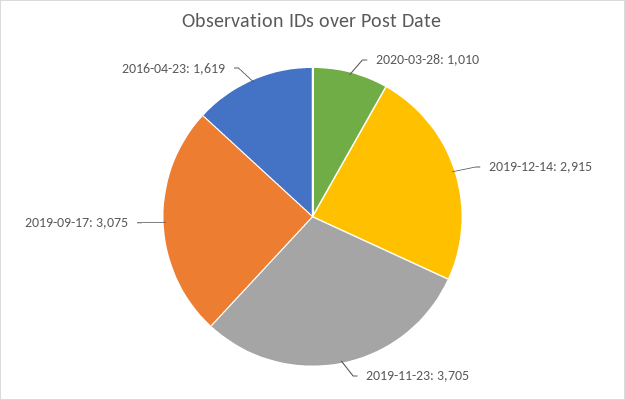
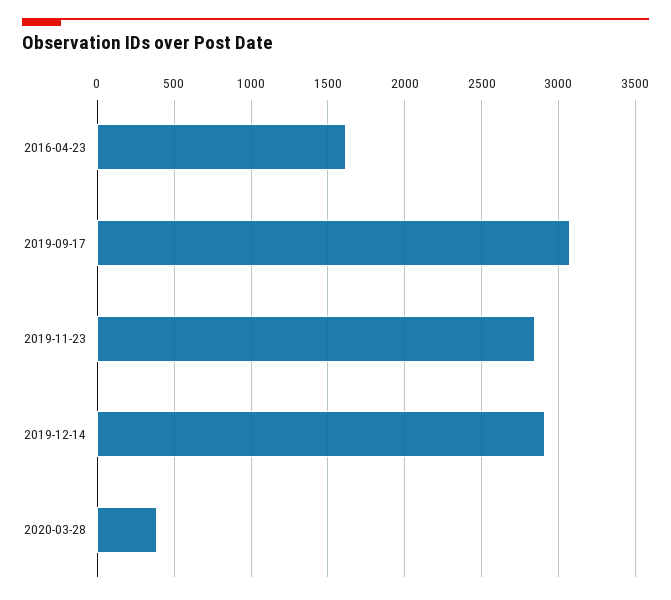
  {
-   "2020-03-28": 1010,
+   "2020-03-28": 400,
    "2019-12-14": 2915,
-   "2019-11-23": 3705,
+   "2019-11-23": 2850,
    "2019-09-17": 3075,
    "2016-04-23": 1619
  }

